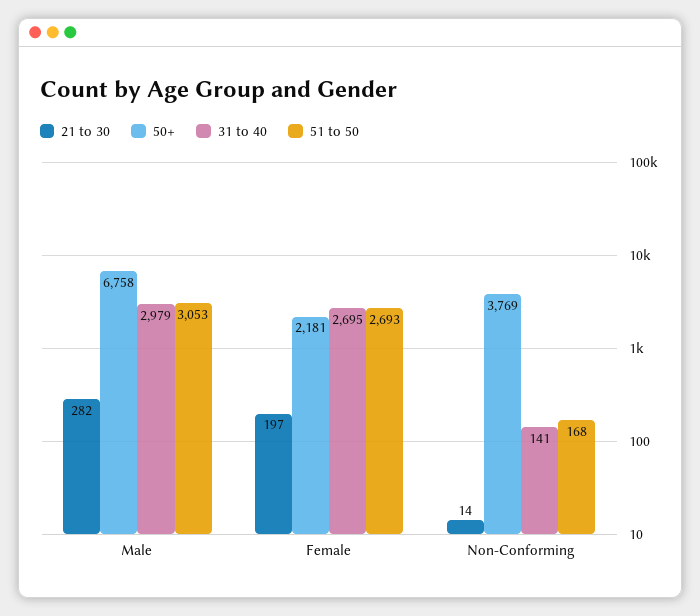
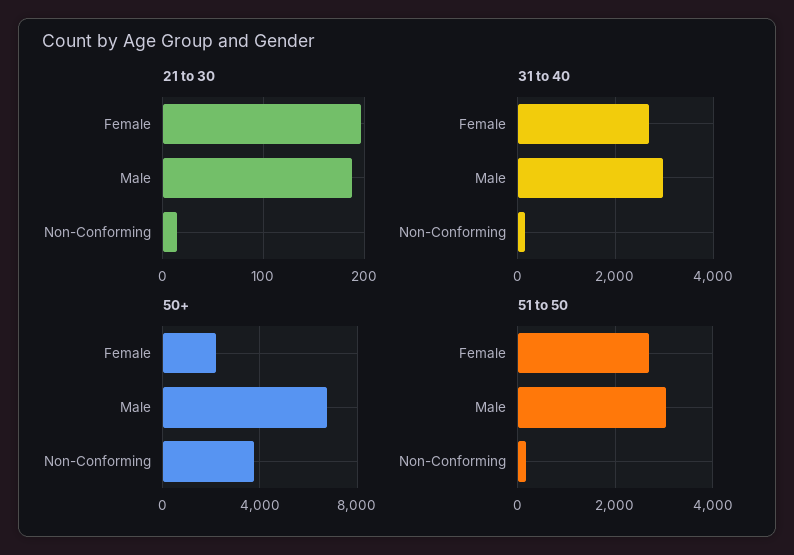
  {
    "21 to 30": {
-     "Male": 282,
+     "Male": 190,
      "Female": 197,
      "Non-Conforming": 14
    },
    "50+": {
      "Male": 6758,
      "Female": 2181,
      "Non-Conforming": 3769
    },
    "31 to 40": {
      "Male": 2979,
      "Female": 2695,
      "Non-Conforming": 141
    },
    "51 to 50": {
      "Male": 3053,
      "Female": 2693,
      "Non-Conforming": 168
    }
  }

